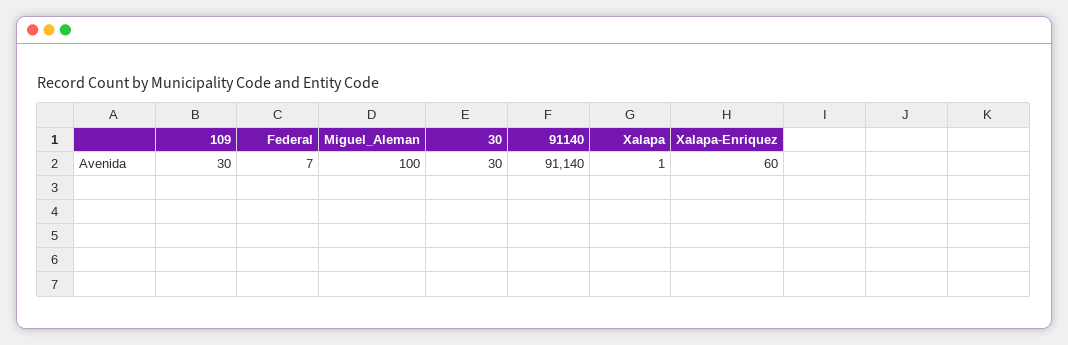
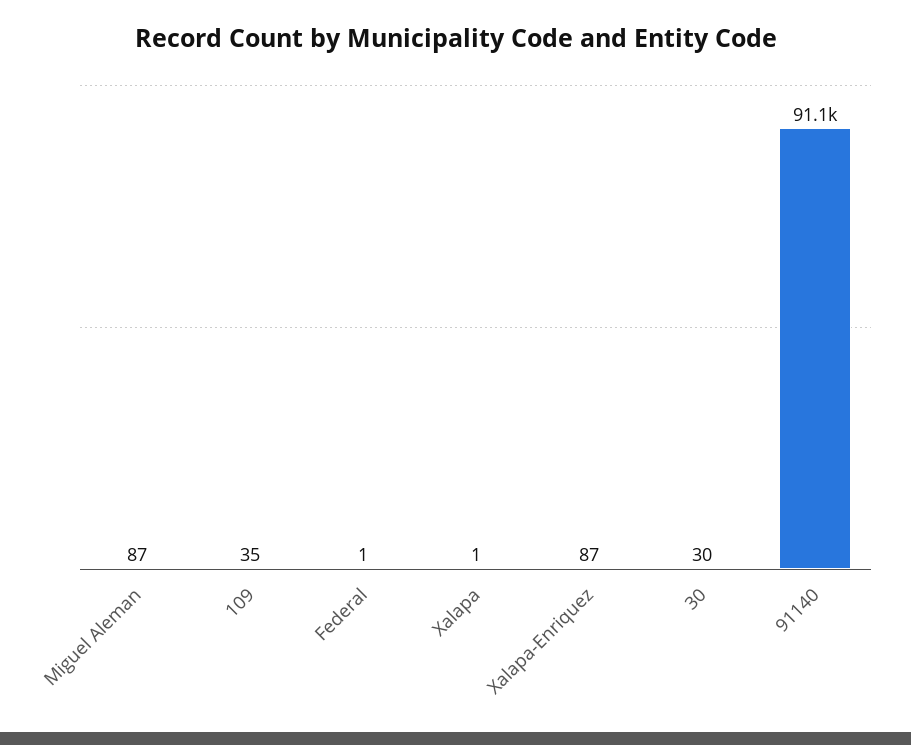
  {
-   "109": 30,
+   "109": 35,
-   "Federal": 7,
+   "Federal": 1,
-   "Miguel_Aleman": 100,
+   "Miguel_Aleman": 87,
    "30": 30,
    "91140": 91140,
    "Xalapa": 1,
-   "Xalapa-Enriquez": 60
+   "Xalapa-Enriquez": 87
  }

